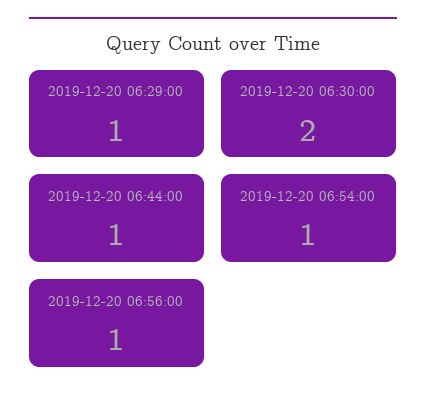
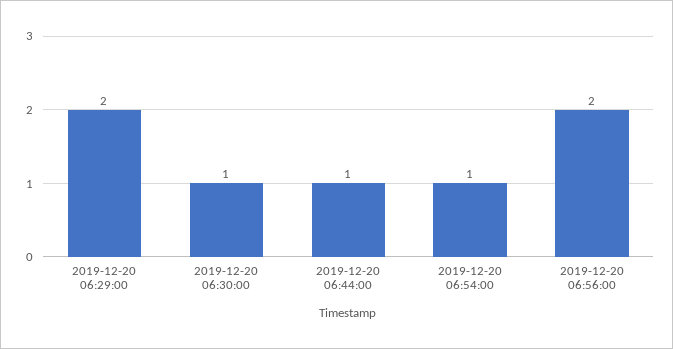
  {
-   "2019-12-20 06:29:00": 1,
+   "2019-12-20 06:29:00": 2,
-   "2019-12-20 06:30:00": 2,
+   "2019-12-20 06:30:00": 1,
    "2019-12-20 06:44:00": 1,
    "2019-12-20 06:54:00": 1,
-   "2019-12-20 06:56:00": 1
+   "2019-12-20 06:56:00": 2
  }

